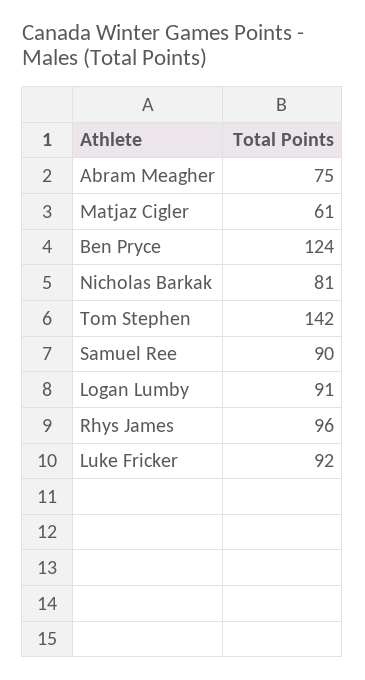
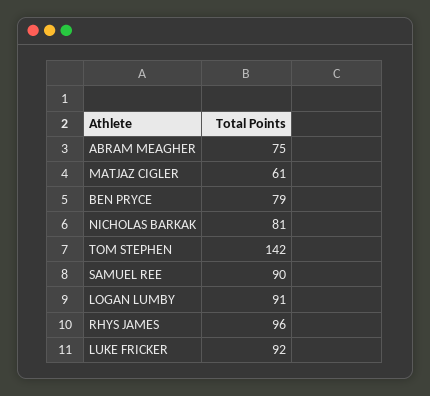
  {
    "Abram Meagher": 75,
    "Matjaz Cigler": 61,
-   "Ben Pryce": 124,
+   "Ben Pryce": 79,
    "Nicholas Barkak": 81,
    "Tom Stephen": 142,
    "Samuel Ree": 90,
    "Logan Lumby": 91,
    "Rhys James": 96,
    "Luke Fricker": 92
  }

